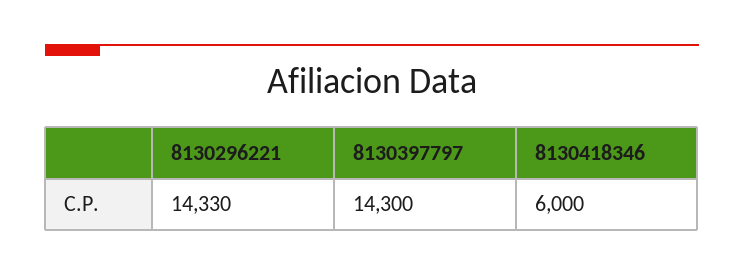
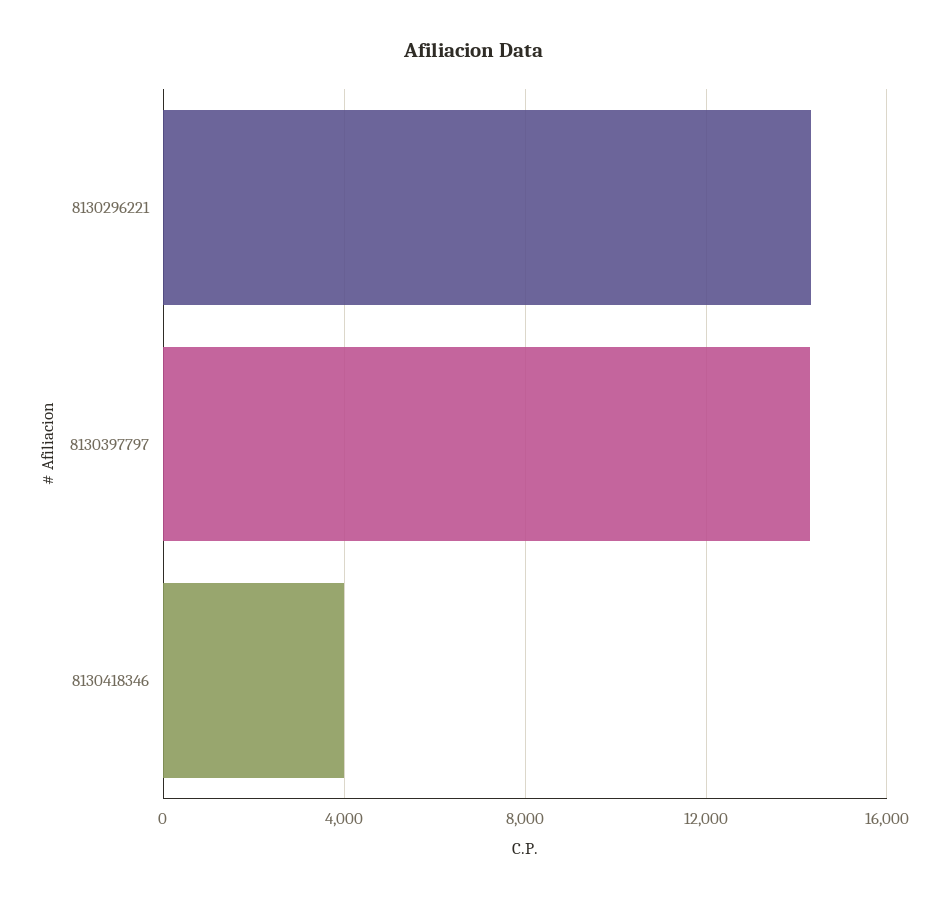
  {
    "8130296221": 14330,
    "8130397797": 14300,
-   "8130418346": 6000
+   "8130418346": 4000
  }

